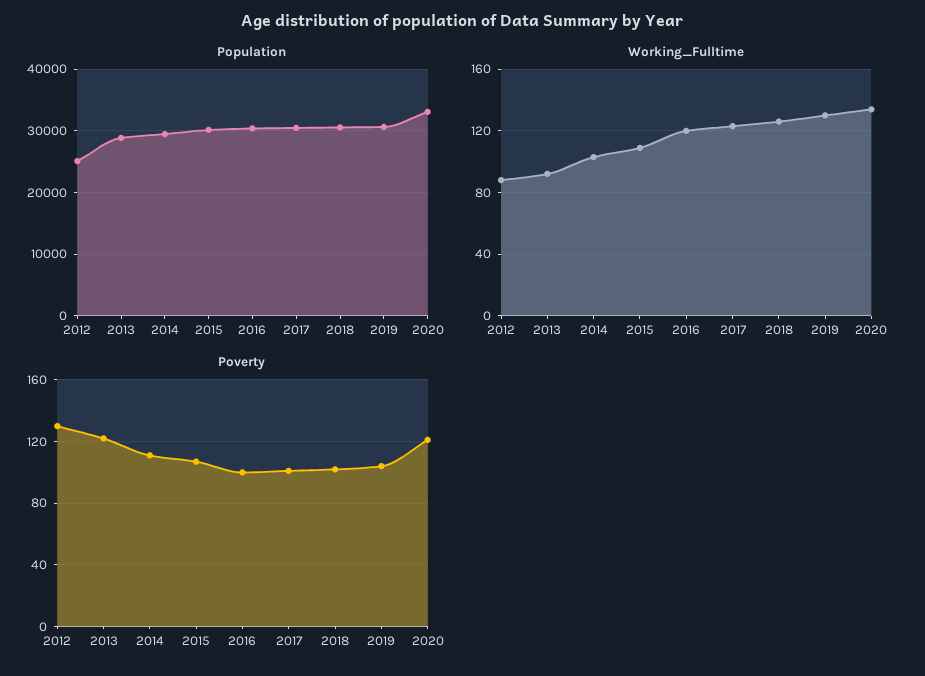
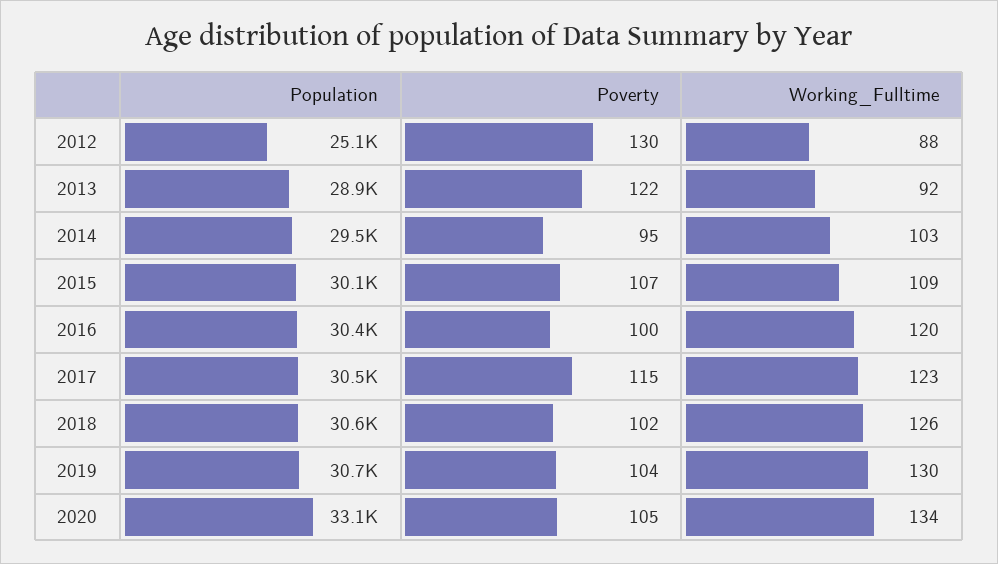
  {
    "Population": {
      "2012": 25100,
      "2013": 28900,
      "2014": 29500,
      "2015": 30100,
      "2016": 30400,
      "2017": 30500,
      "2018": 30600,
      "2019": 30700,
      "2020": 33100
    },
    "Working_Fulltime": {
      "2012": 88,
      "2013": 92,
      "2014": 103,
      "2015": 109,
      "2016": 120,
      "2017": 123,
      "2018": 126,
      "2019": 130,
      "2020": 134
    },
    "Poverty": {
      "2012": 130,
      "2013": 122,
-     "2014": 110,
+     "2014": 95,
      "2015": 107,
      "2016": 100,
-     "2017": 100,
+     "2017": 115,
      "2018": 102,
      "2019": 104,
-     "2020": 120
+     "2020": 105
    }
  }

